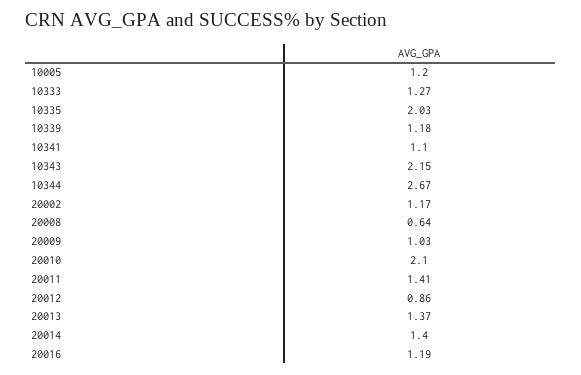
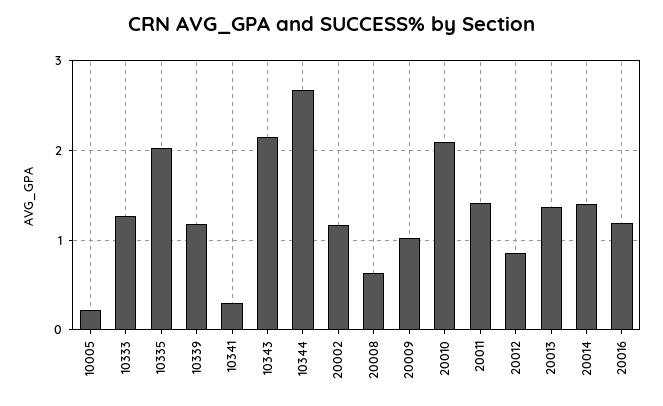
  {
-   "10005": 1.2,
+   "10005": 0.2,
    "10333": 1.27,
    "10335": 2.03,
    "10339": 1.18,
-   "10341": 1.1,
+   "10341": 0.3,
    "10343": 2.15,
    "10344": 2.67,
    "20002": 1.17,
    "20008": 0.64,
    "20009": 1.03,
    "20010": 2.1,
    "20011": 1.41,
    "20012": 0.86,
    "20013": 1.37,
    "20014": 1.4,
    "20016": 1.19
  }

